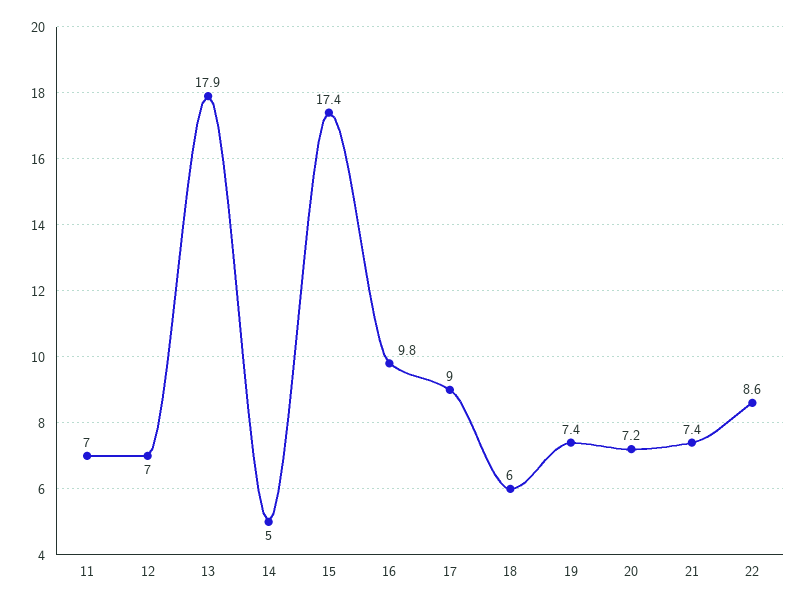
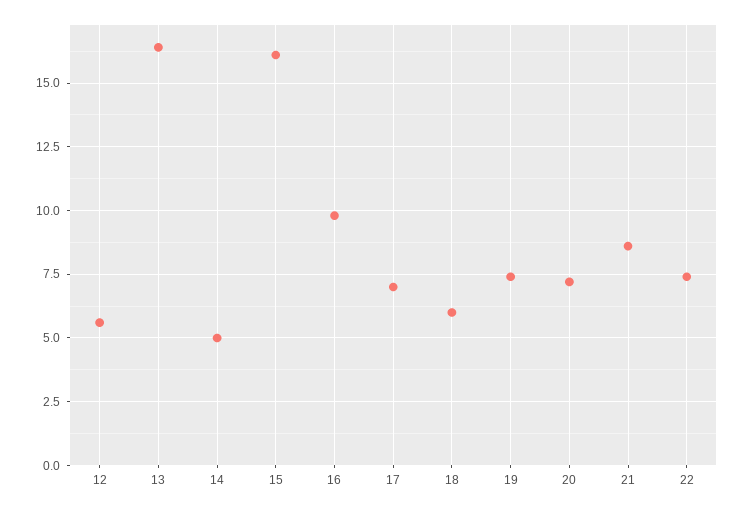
  {
-   "11": 7,
-   "12": 7,
+   "12": 5.5,
-   "13": 17.9,
+   "13": 16.5,
    "14": 5,
-   "15": 17.4,
+   "15": 16,
    "16": 9.8,
-   "17": 9,
+   "17": 7,
    "18": 6,
    "19": 7.4,
    "20": 7.2,
-   "21": 7.4,
+   "21": 8.5,
-   "22": 8.6
+   "22": 7.5
  }

